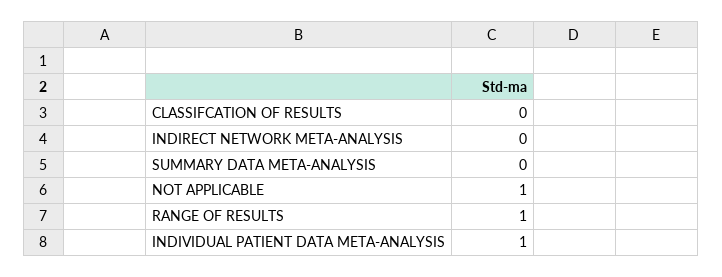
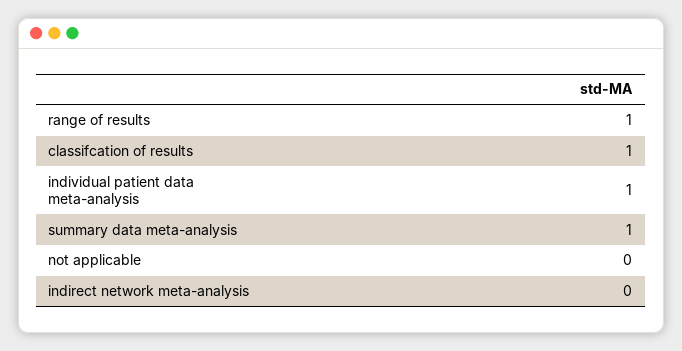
  {
-   "CLASSIFCATION OF RESULTS": 0,
+   "CLASSIFCATION OF RESULTS": 1,
    "INDIRECT NETWORK META-ANALYSIS": 0,
-   "SUMMARY DATA META-ANALYSIS": 0,
+   "SUMMARY DATA META-ANALYSIS": 1,
-   "NOT APPLICABLE": 1,
+   "NOT APPLICABLE": 0,
    "RANGE OF RESULTS": 1,
    "INDIVIDUAL PATIENT DATA META-ANALYSIS": 1
  }

